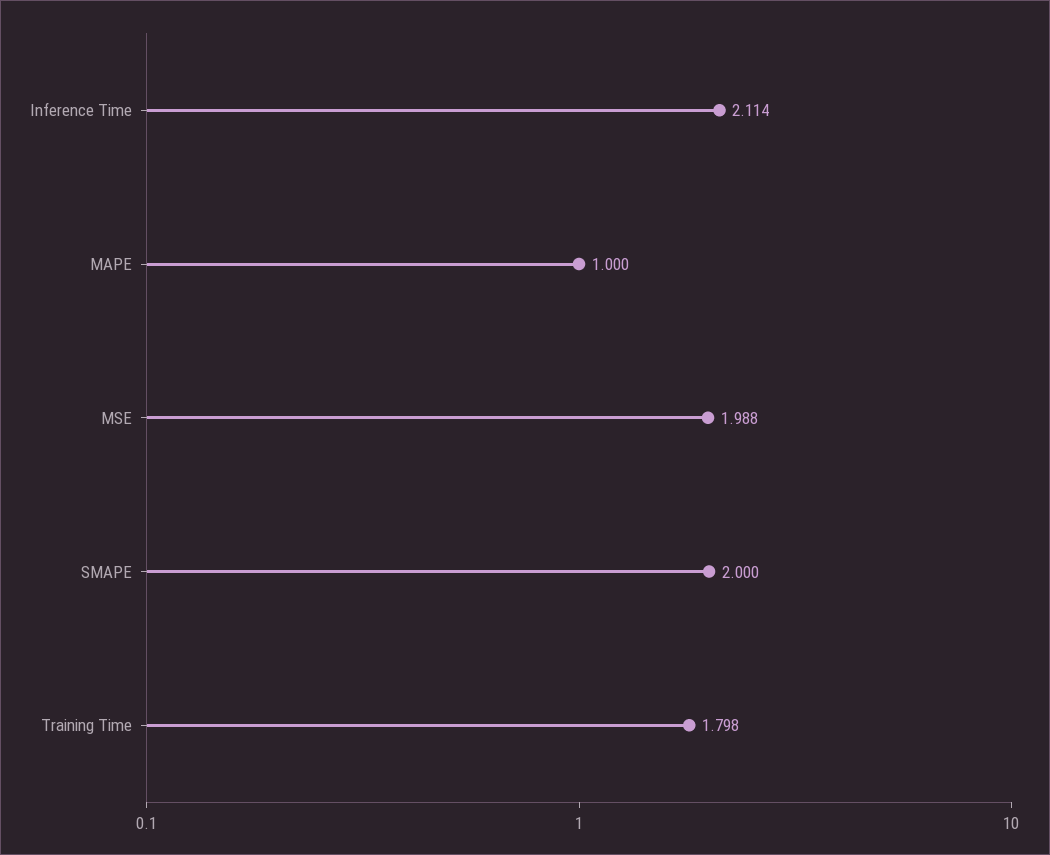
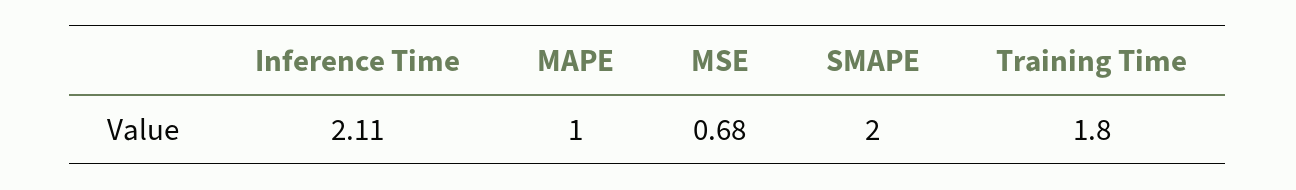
  {
    "Inference Time": 2.114,
    "MAPE": 1,
-   "MSE": 1.988,
+   "MSE": 0.68,
    "SMAPE": 2,
    "Training Time": 1.798
  }

